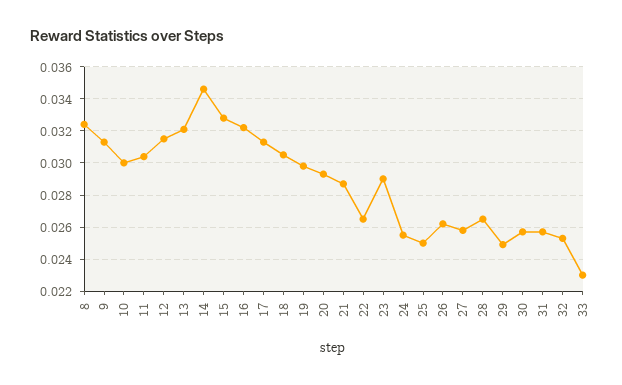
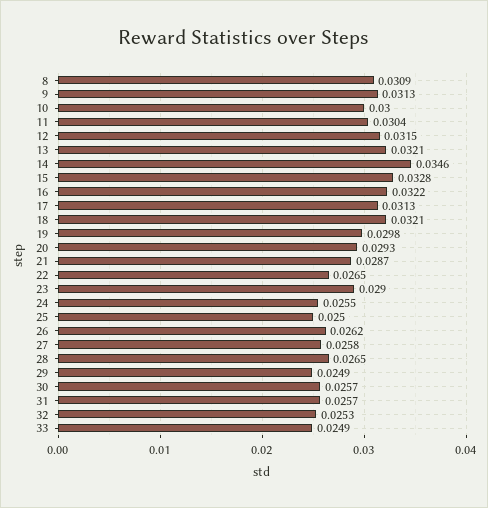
  {
-   "8": 0.0325,
+   "8": 0.0309,
    "9": 0.0313,
    "10": 0.03,
    "11": 0.0304,
    "12": 0.0315,
    "13": 0.0321,
    "14": 0.0346,
    "15": 0.0328,
    "16": 0.0322,
    "17": 0.0313,
-   "18": 0.0305,
+   "18": 0.0321,
    "19": 0.0298,
    "20": 0.0293,
    "21": 0.0287,
    "22": 0.0265,
    "23": 0.029,
    "24": 0.0255,
    "25": 0.025,
    "26": 0.0262,
    "27": 0.0258,
    "28": 0.0265,
    "29": 0.0249,
    "30": 0.0257,
    "31": 0.0257,
    "32": 0.0253,
-   "33": 0.023
+   "33": 0.0249
  }

